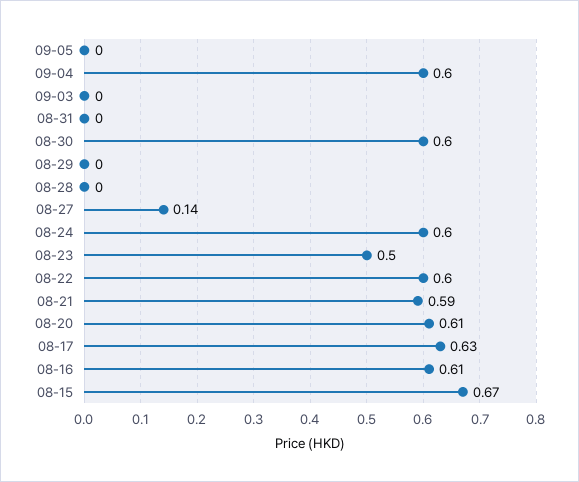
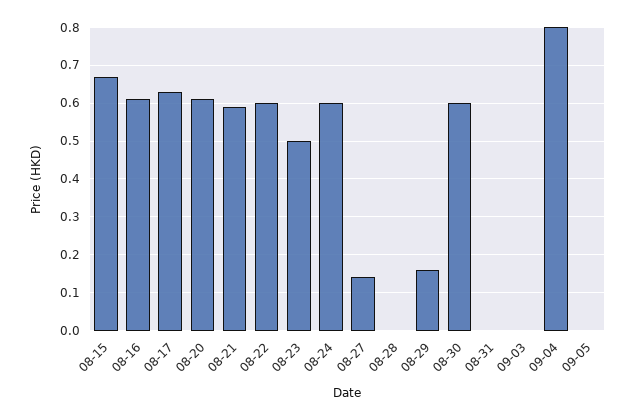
  {
    "09-05": 0,
-   "09-04": 0.6,
+   "09-04": 0.8,
    "09-03": 0,
    "08-31": 0,
    "08-30": 0.6,
-   "08-29": 0,
+   "08-29": 0.15,
    "08-28": 0,
    "08-27": 0.14,
    "08-24": 0.6,
    "08-23": 0.5,
    "08-22": 0.6,
    "08-21": 0.59,
    "08-20": 0.61,
    "08-17": 0.63,
    "08-16": 0.61,
    "08-15": 0.67
  }

